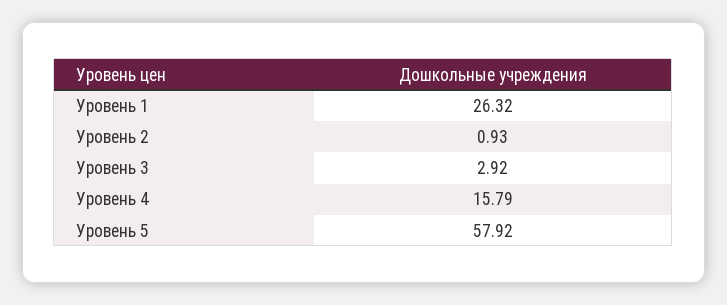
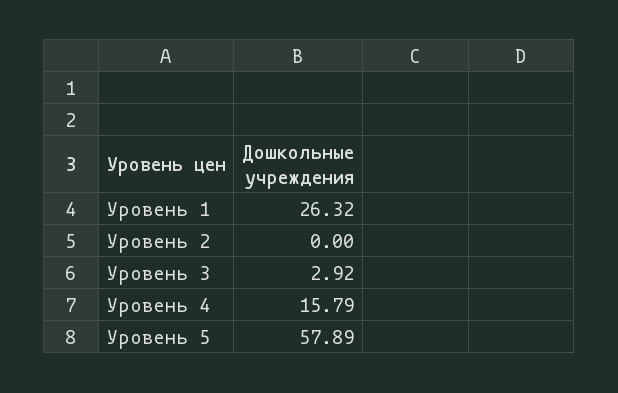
  {
    "Уровень 1": 26.32,
-   "Уровень 2": 0.93,
+   "Уровень 2": 0,
    "Уровень 3": 2.92,
    "Уровень 4": 15.79,
-   "Уровень 5": 57.92
+   "Уровень 5": 57.89
  }

